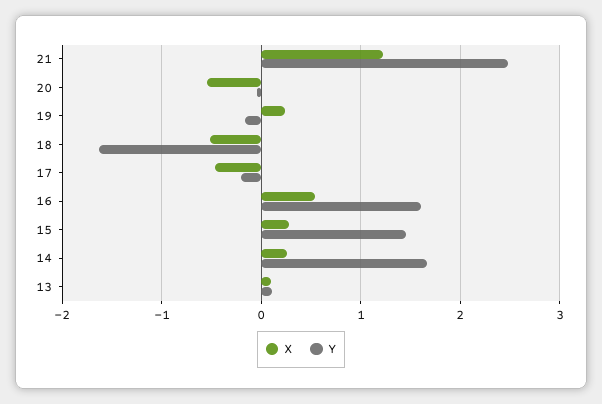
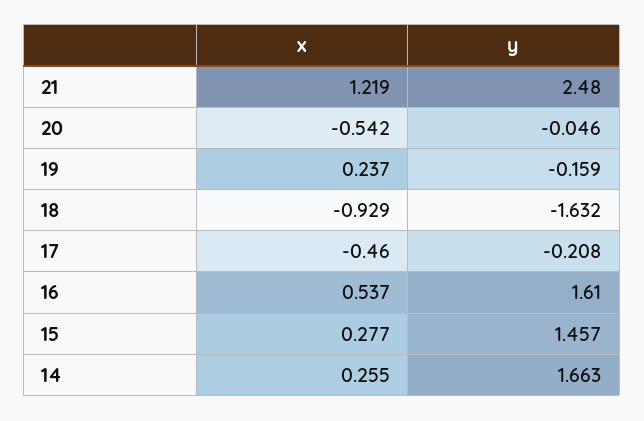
  {
    "X": {
      "21": 1.219,
      "20": -0.542,
      "19": 0.237,
-     "18": -0.5,
+     "18": -0.929,
      "17": -0.46,
      "16": 0.537,
      "15": 0.277,
-     "14": 0.255,
+     "14": 0.255
-     "13": 0.1
    },
    "Y": {
      "21": 2.48,
      "20": -0.046,
      "19": -0.159,
      "18": -1.632,
      "17": -0.208,
      "16": 1.61,
      "15": 1.457,
-     "14": 1.663,
+     "14": 1.663
-     "13": 0.1
    }
  }

